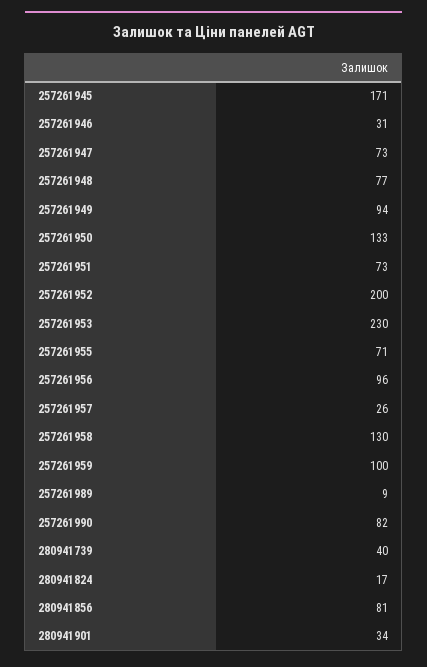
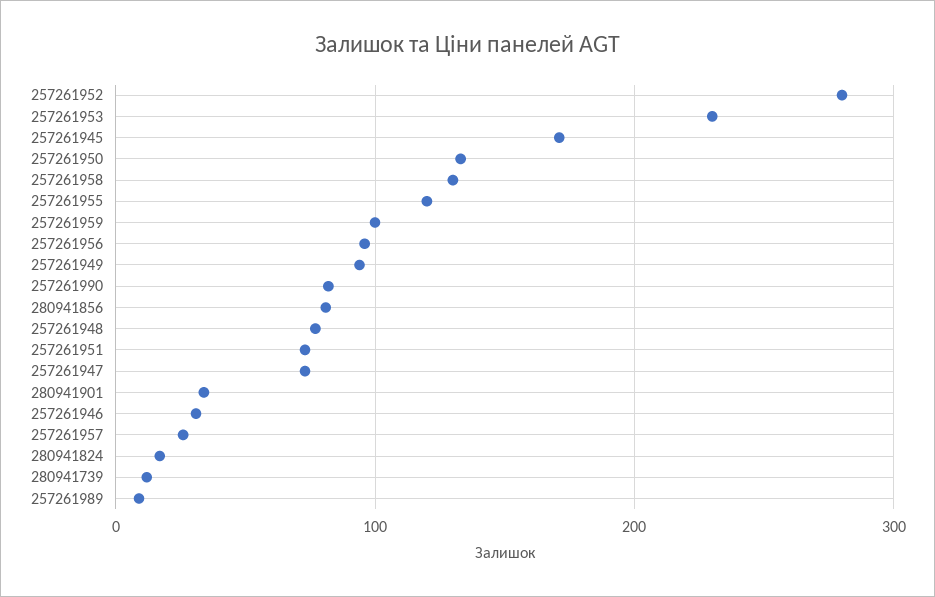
  {
    "257261945": 171,
    "257261946": 31,
    "257261947": 73,
    "257261948": 77,
    "257261949": 94,
    "257261950": 133,
    "257261951": 73,
-   "257261952": 200,
+   "257261952": 280,
    "257261953": 230,
-   "257261955": 71,
+   "257261955": 120,
    "257261956": 96,
    "257261957": 26,
    "257261958": 130,
    "257261959": 100,
    "257261989": 9,
    "257261990": 82,
-   "280941739": 40,
+   "280941739": 10,
    "280941824": 17,
    "280941856": 81,
    "280941901": 34
  }

